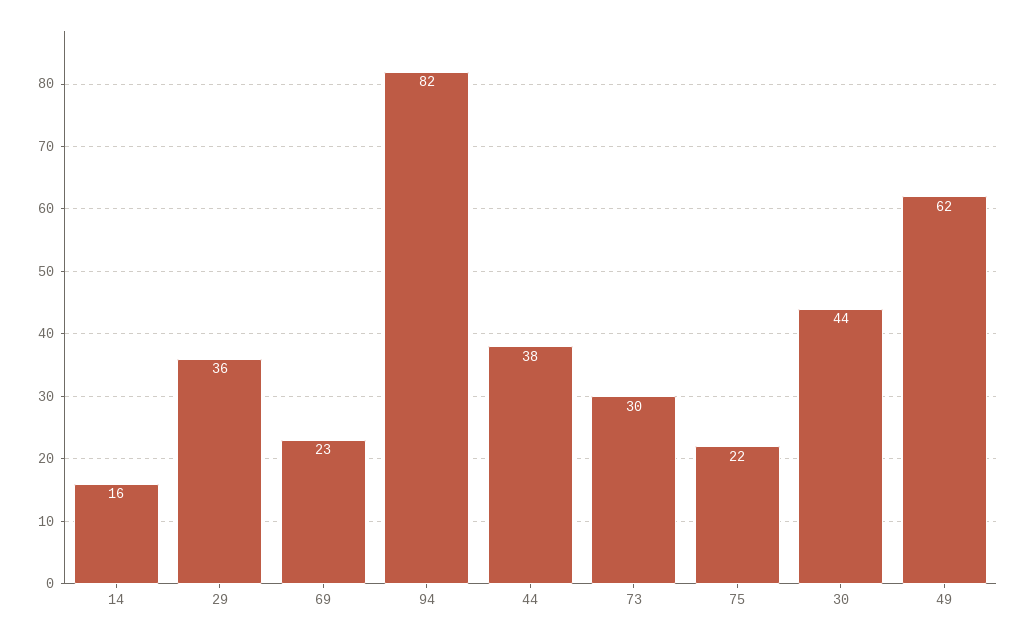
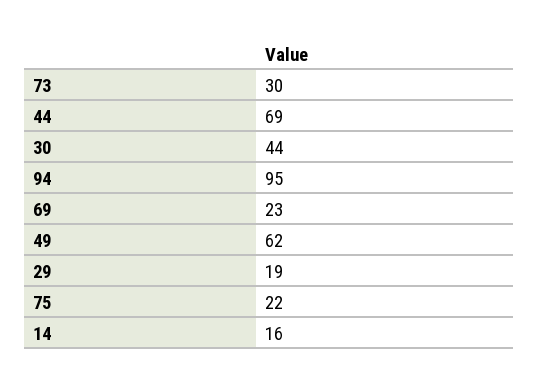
  {
    "14": 16,
-   "29": 36,
+   "29": 19,
    "69": 23,
-   "94": 82,
+   "94": 95,
-   "44": 38,
+   "44": 69,
    "73": 30,
    "75": 22,
    "30": 44,
    "49": 62
  }

